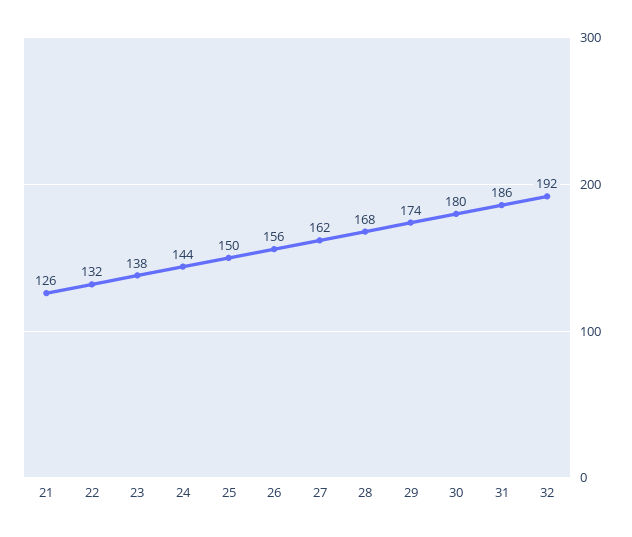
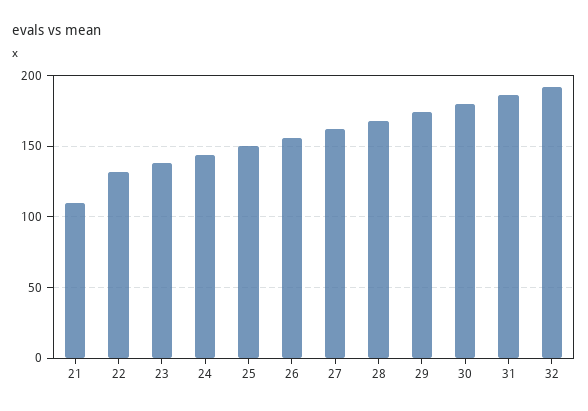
  {
-   "21": 126,
+   "21": 110,
    "22": 132,
    "23": 138,
    "24": 144,
    "25": 150,
    "26": 156,
    "27": 162,
    "28": 168,
    "29": 174,
    "30": 180,
    "31": 186,
    "32": 192
  }

